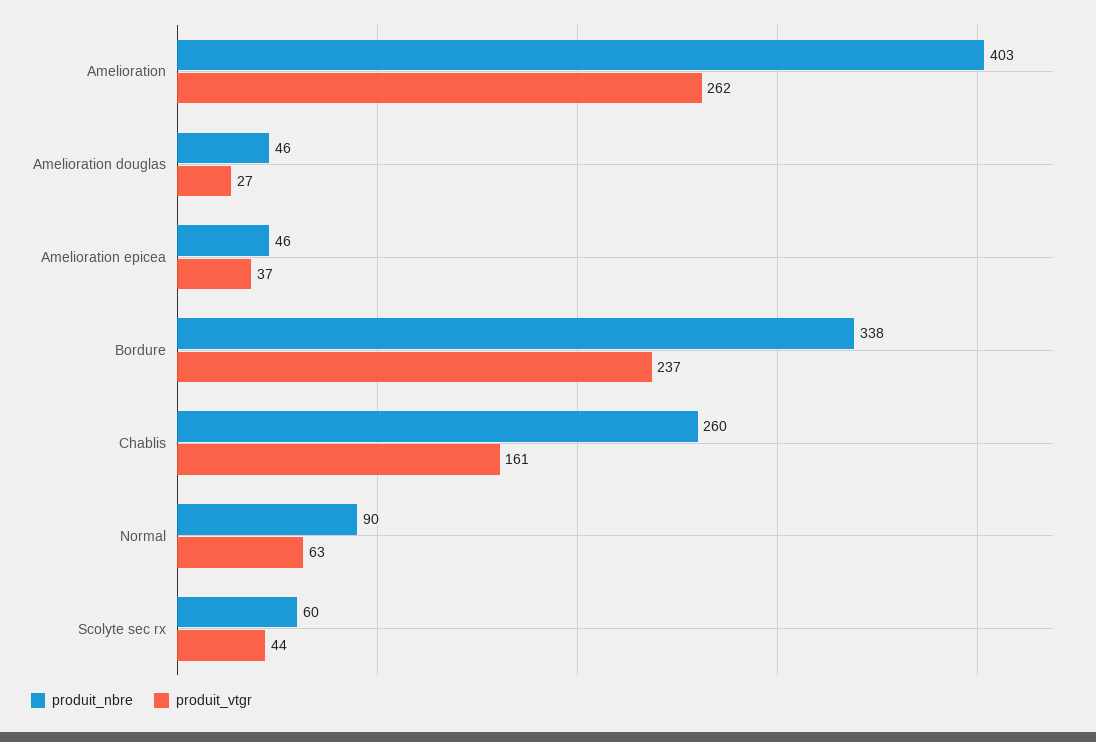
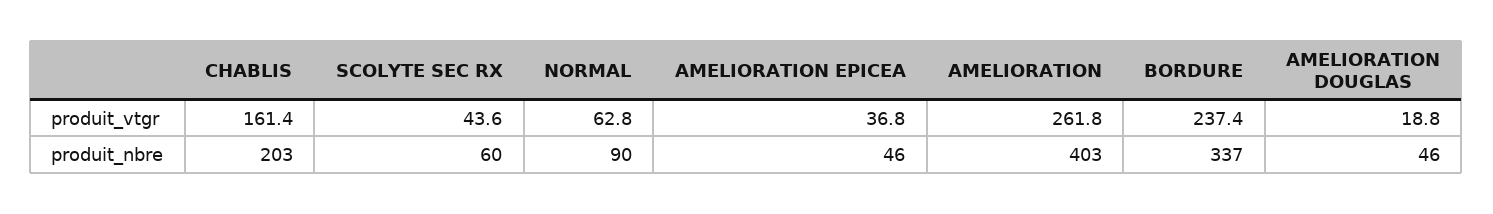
  {
    "produit_nbre": {
      "Amelioration": 403,
      "Amelioration douglas": 46,
      "Amelioration epicea": 46,
-     "Bordure": 338,
+     "Bordure": 337,
-     "Chablis": 260,
+     "Chablis": 203,
      "Normal": 90,
      "Scolyte sec rx": 60
    },
    "produit_vtgr": {
      "Amelioration": 261.8,
-     "Amelioration douglas": 27,
+     "Amelioration douglas": 18.8,
      "Amelioration epicea": 36.8,
      "Bordure": 237.4,
      "Chablis": 161.4,
      "Normal": 62.8,
      "Scolyte sec rx": 43.6
    }
  }

